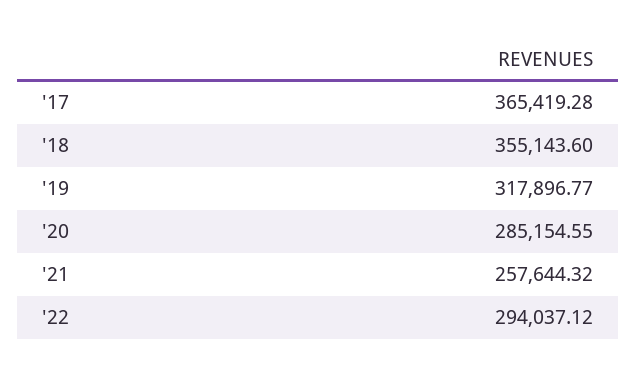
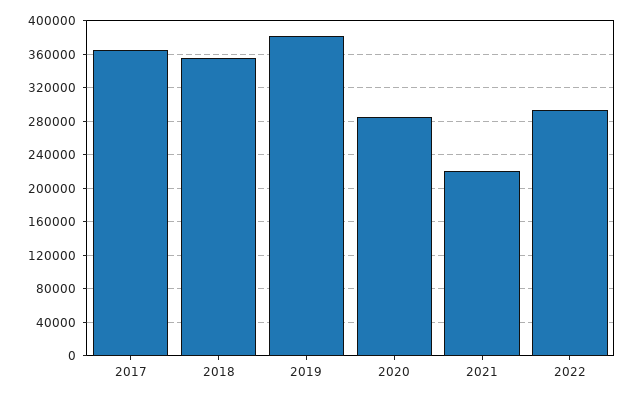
  {
    "'17": 365419.28,
    "'18": 355143.6,
-   "'19": 317896.77,
+   "'19": 380000,
    "'20": 285154.55,
-   "'21": 257644.32,
+   "'21": 220000,
    "'22": 294037.12
  }

